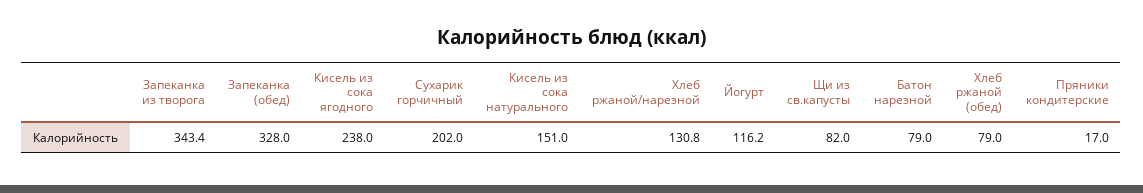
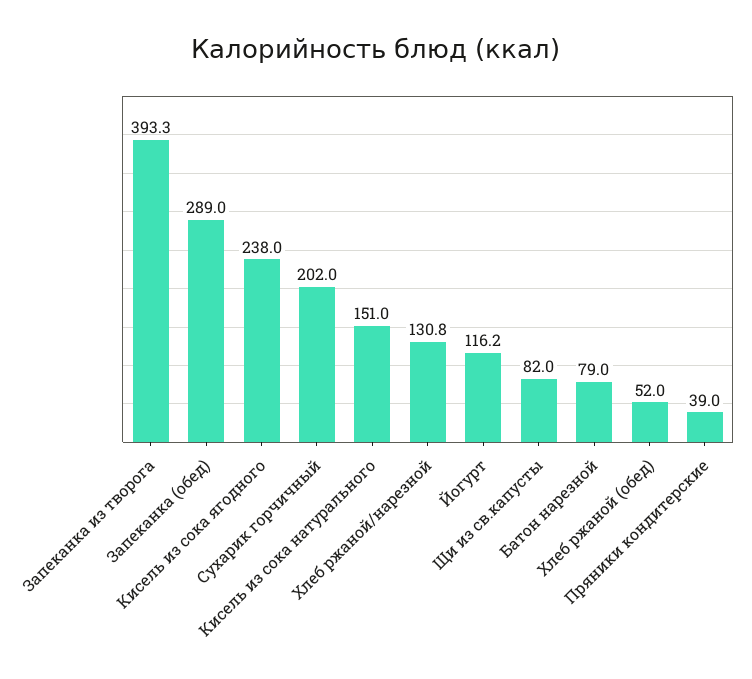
  {
-   "Запеканка из творога": 343.4,
+   "Запеканка из творога": 393.3,
-   "Запеканка (обед)": 328,
+   "Запеканка (обед)": 289,
    "Кисель из сока ягодного": 238,
    "Сухарик горчичный": 202,
    "Кисель из сока натурального": 151,
    "Хлеб ржаной/нарезной": 130.8,
    "Йогурт": 116.2,
    "Щи из св.капусты": 82,
    "Батон нарезной": 79,
-   "Хлеб ржаной (обед)": 79,
+   "Хлеб ржаной (обед)": 52,
-   "Пряники кондитерские": 17
+   "Пряники кондитерские": 39
  }

